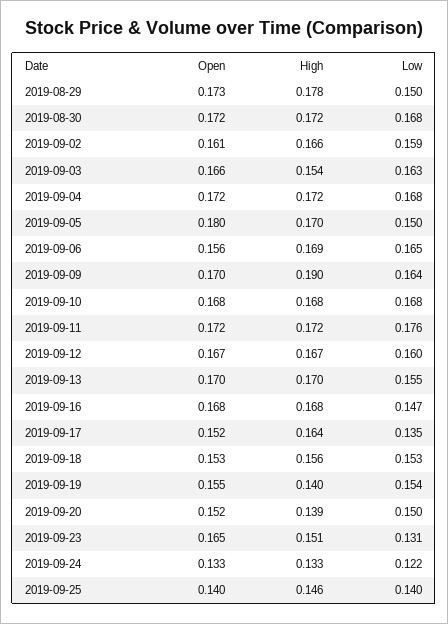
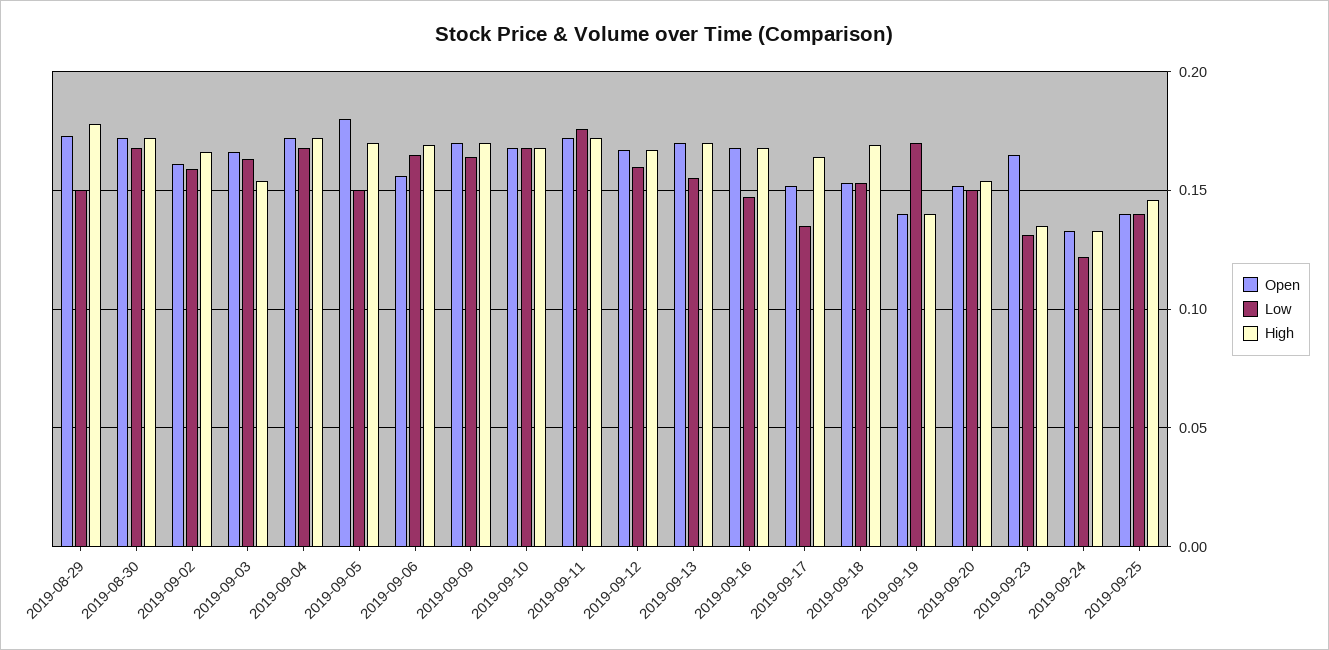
  {
    "Open": {
      "2019-08-29": 0.173,
      "2019-08-30": 0.172,
      "2019-09-02": 0.161,
      "2019-09-03": 0.166,
      "2019-09-04": 0.172,
      "2019-09-05": 0.18,
      "2019-09-06": 0.156,
      "2019-09-09": 0.17,
      "2019-09-10": 0.168,
      "2019-09-11": 0.172,
      "2019-09-12": 0.167,
      "2019-09-13": 0.17,
      "2019-09-16": 0.168,
      "2019-09-17": 0.152,
      "2019-09-18": 0.153,
-     "2019-09-19": 0.155,
+     "2019-09-19": 0.14,
      "2019-09-20": 0.152,
      "2019-09-23": 0.165,
      "2019-09-24": 0.133,
      "2019-09-25": 0.14
    },
    "High": {
      "2019-08-29": 0.178,
      "2019-08-30": 0.172,
      "2019-09-02": 0.166,
      "2019-09-03": 0.154,
      "2019-09-04": 0.172,
      "2019-09-05": 0.17,
      "2019-09-06": 0.169,
-     "2019-09-09": 0.19,
+     "2019-09-09": 0.17,
      "2019-09-10": 0.168,
      "2019-09-11": 0.172,
      "2019-09-12": 0.167,
      "2019-09-13": 0.17,
      "2019-09-16": 0.168,
      "2019-09-17": 0.164,
-     "2019-09-18": 0.156,
+     "2019-09-18": 0.17,
      "2019-09-19": 0.14,
-     "2019-09-20": 0.139,
+     "2019-09-20": 0.155,
-     "2019-09-23": 0.151,
+     "2019-09-23": 0.135,
      "2019-09-24": 0.133,
      "2019-09-25": 0.146
    },
    "Low": {
      "2019-08-29": 0.15,
      "2019-08-30": 0.168,
      "2019-09-02": 0.159,
      "2019-09-03": 0.163,
      "2019-09-04": 0.168,
      "2019-09-05": 0.15,
      "2019-09-06": 0.165,
      "2019-09-09": 0.164,
      "2019-09-10": 0.168,
      "2019-09-11": 0.176,
      "2019-09-12": 0.16,
      "2019-09-13": 0.155,
      "2019-09-16": 0.147,
      "2019-09-17": 0.135,
      "2019-09-18": 0.153,
-     "2019-09-19": 0.154,
+     "2019-09-19": 0.17,
      "2019-09-20": 0.15,
      "2019-09-23": 0.131,
      "2019-09-24": 0.122,
      "2019-09-25": 0.14
    }
  }

